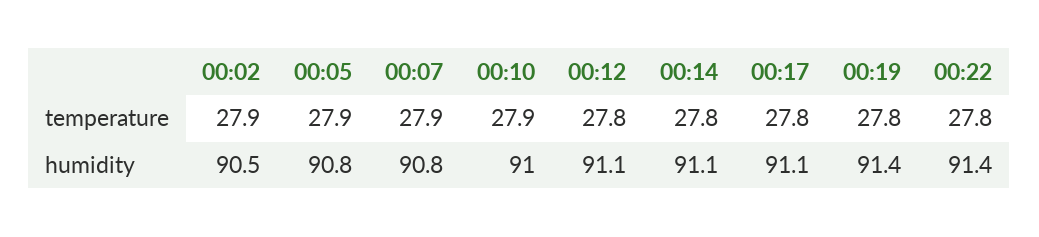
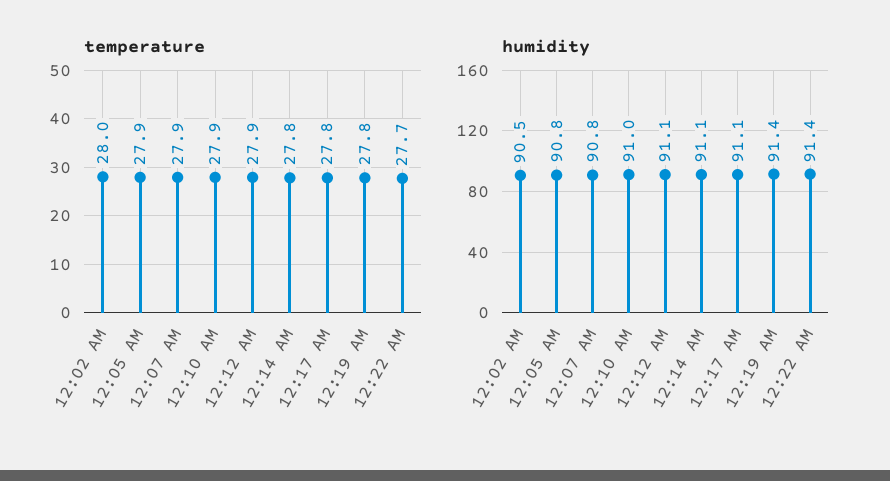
  {
    "temperature": {
-     "00:02": 27.9,
+     "00:02": 28,
      "00:05": 27.9,
      "00:07": 27.9,
      "00:10": 27.9,
-     "00:12": 27.8,
+     "00:12": 27.9,
      "00:14": 27.8,
      "00:17": 27.8,
      "00:19": 27.8,
-     "00:22": 27.8
+     "00:22": 27.7
    },
    "humidity": {
      "00:02": 90.5,
      "00:05": 90.8,
      "00:07": 90.8,
      "00:10": 91,
      "00:12": 91.1,
      "00:14": 91.1,
      "00:17": 91.1,
      "00:19": 91.4,
      "00:22": 91.4
    }
  }

